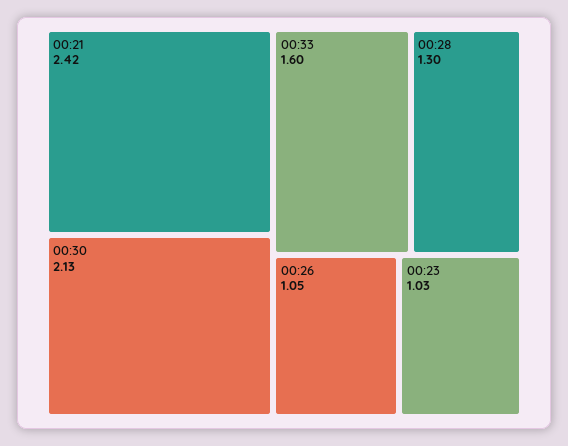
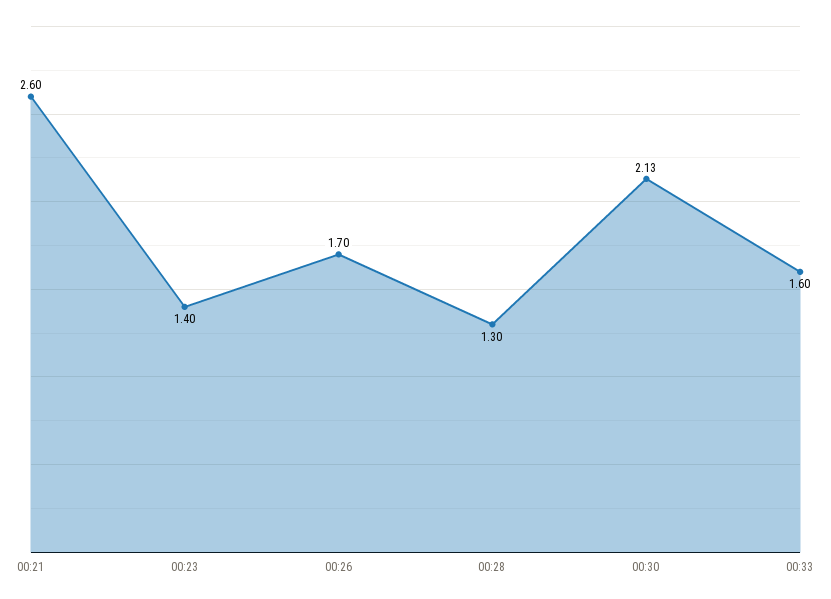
  {
-   "00:21": 2.42,
+   "00:21": 2.6,
    "00:30": 2.13,
    "00:33": 1.6,
    "00:28": 1.3,
-   "00:26": 1.05,
+   "00:26": 1.7,
-   "00:23": 1.03
+   "00:23": 1.4
  }

